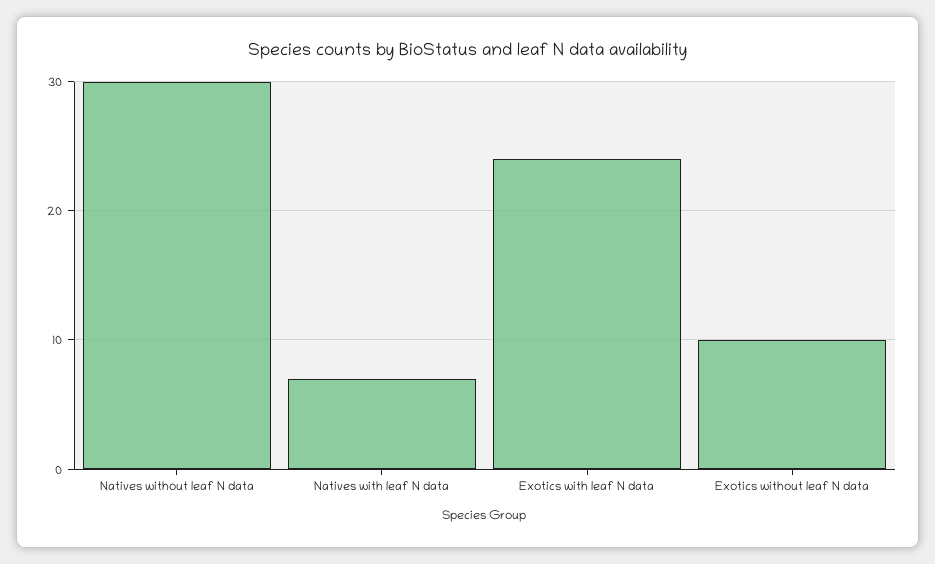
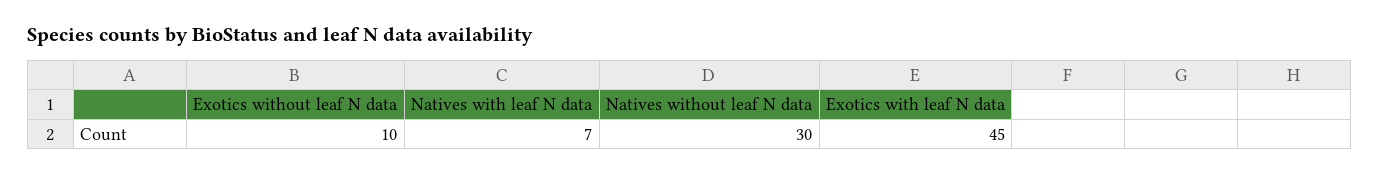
  {
    "Natives without leaf N data": 30,
    "Natives with leaf N data": 7,
-   "Exotics with leaf N data": 24,
+   "Exotics with leaf N data": 45,
    "Exotics without leaf N data": 10
  }

